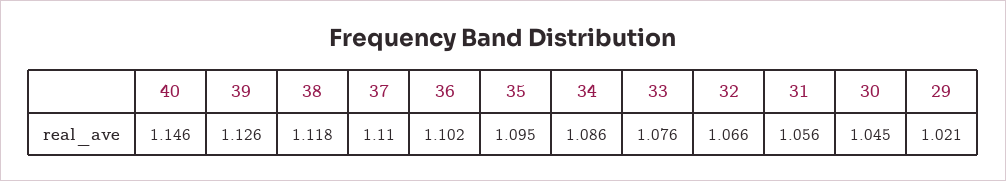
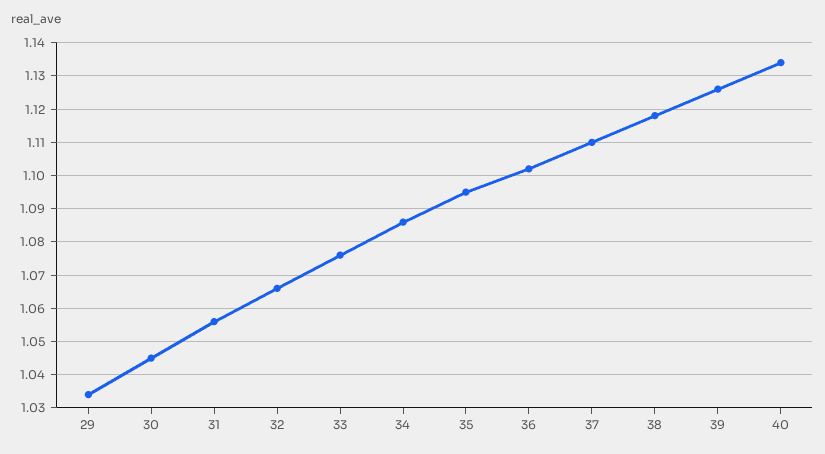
  {
-   "40": 1.146,
+   "40": 1.135,
    "39": 1.126,
    "38": 1.118,
    "37": 1.11,
    "36": 1.102,
    "35": 1.095,
    "34": 1.086,
    "33": 1.076,
    "32": 1.066,
    "31": 1.056,
    "30": 1.045,
-   "29": 1.021
+   "29": 1.035
  }

